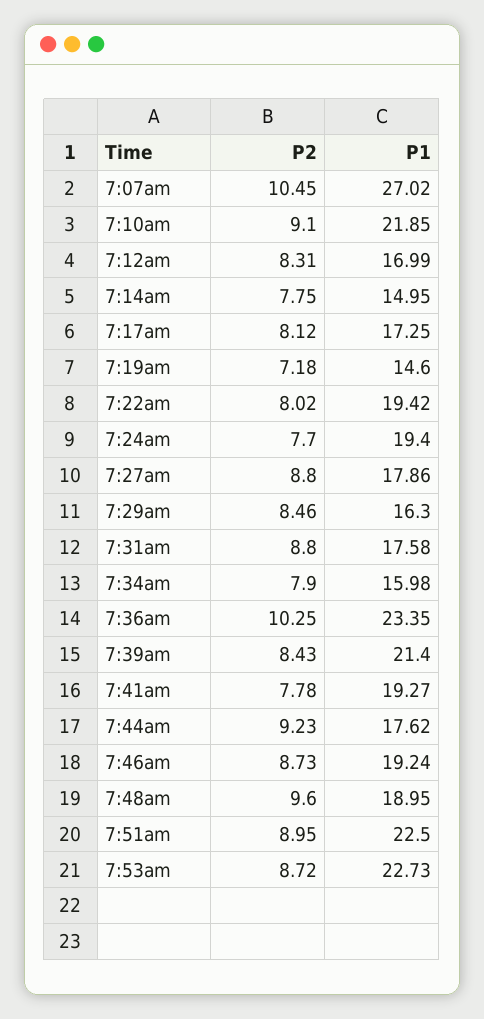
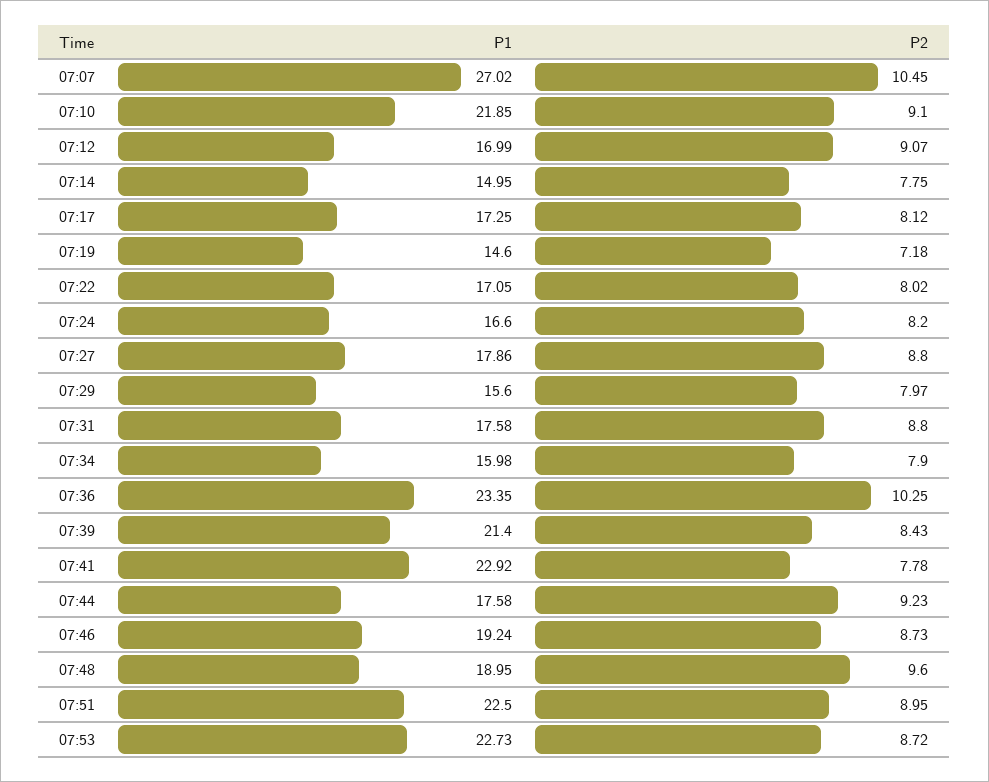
  {
    "P2": {
      "7:07am": 10.45,
      "7:10am": 9.1,
-     "7:12am": 8.31,
+     "7:12am": 9.07,
      "7:14am": 7.75,
      "7:17am": 8.12,
      "7:19am": 7.18,
      "7:22am": 8.02,
-     "7:24am": 7.7,
+     "7:24am": 8.2,
      "7:27am": 8.8,
-     "7:29am": 8.46,
+     "7:29am": 7.97,
      "7:31am": 8.8,
      "7:34am": 7.9,
      "7:36am": 10.25,
      "7:39am": 8.43,
      "7:41am": 7.78,
      "7:44am": 9.23,
      "7:46am": 8.73,
      "7:48am": 9.6,
      "7:51am": 8.95,
      "7:53am": 8.72
    },
    "P1": {
      "7:07am": 27.02,
      "7:10am": 21.85,
      "7:12am": 16.99,
      "7:14am": 14.95,
      "7:17am": 17.25,
      "7:19am": 14.6,
-     "7:22am": 19.42,
+     "7:22am": 17.05,
-     "7:24am": 19.4,
+     "7:24am": 16.6,
      "7:27am": 17.86,
-     "7:29am": 16.3,
+     "7:29am": 15.6,
      "7:31am": 17.58,
      "7:34am": 15.98,
      "7:36am": 23.35,
      "7:39am": 21.4,
-     "7:41am": 19.27,
+     "7:41am": 22.92,
-     "7:44am": 17.62,
+     "7:44am": 17.58,
      "7:46am": 19.24,
      "7:48am": 18.95,
      "7:51am": 22.5,
      "7:53am": 22.73
    }
  }

